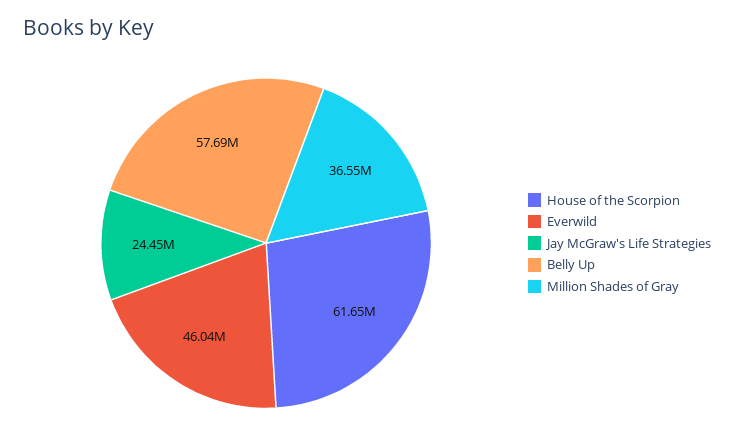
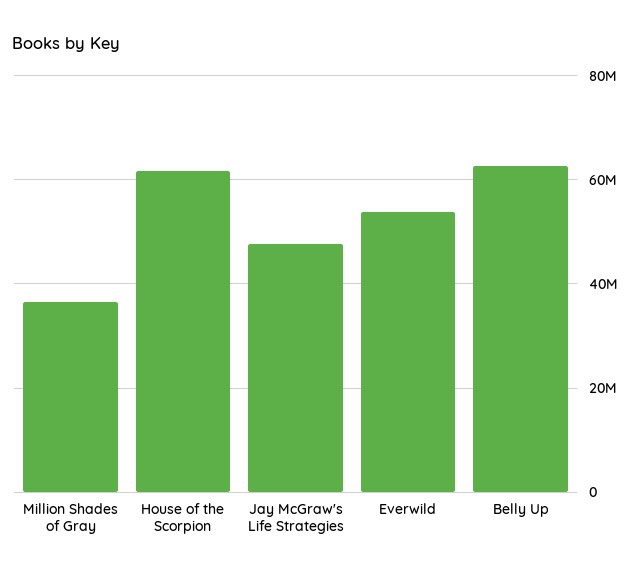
  {
    "House of the Scorpion": 61650000,
-   "Everwild": 46040000,
+   "Everwild": 54000000,
-   "Jay McGraw's Life Strategies": 24450000,
+   "Jay McGraw's Life Strategies": 48000000,
-   "Belly Up": 57690000,
+   "Belly Up": 62000000,
    "Million Shades of Gray": 36550000
  }

